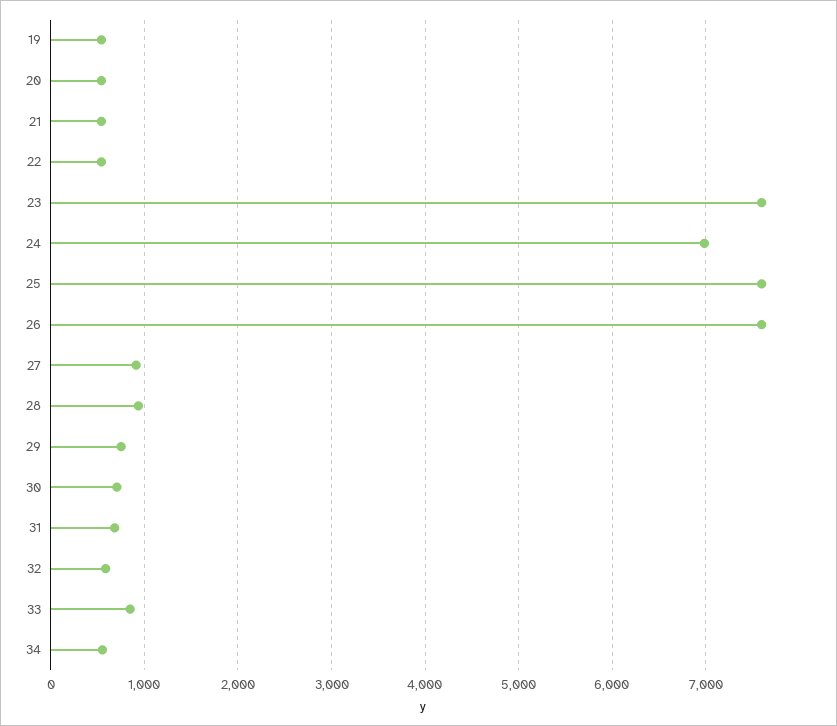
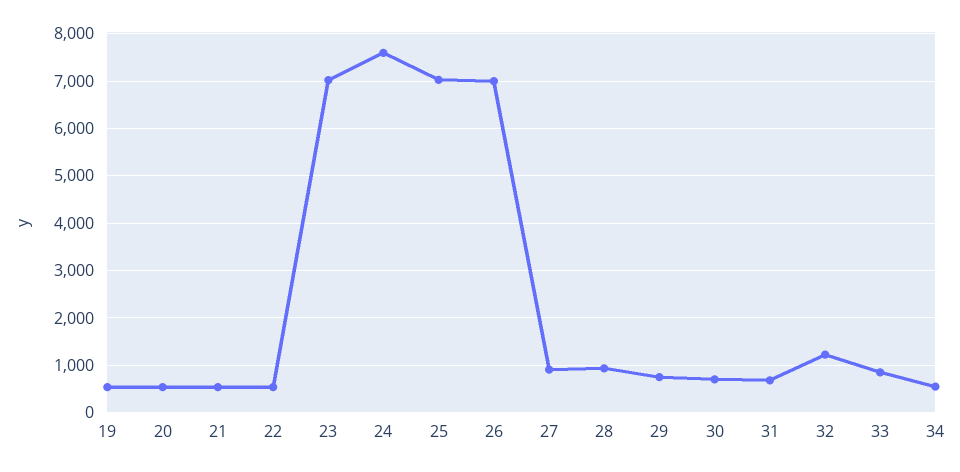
  {
    "19": 500,
    "20": 500,
    "21": 500,
    "22": 500,
-   "23": 7600,
+   "23": 7000,
-   "24": 7000,
+   "24": 7600,
-   "25": 7600,
+   "25": 7000,
-   "26": 7600,
+   "26": 7000,
    "27": 900,
    "28": 900,
    "29": 800,
    "30": 700,
    "31": 700,
-   "32": 600,
+   "32": 1200,
    "33": 800,
    "34": 600
  }

